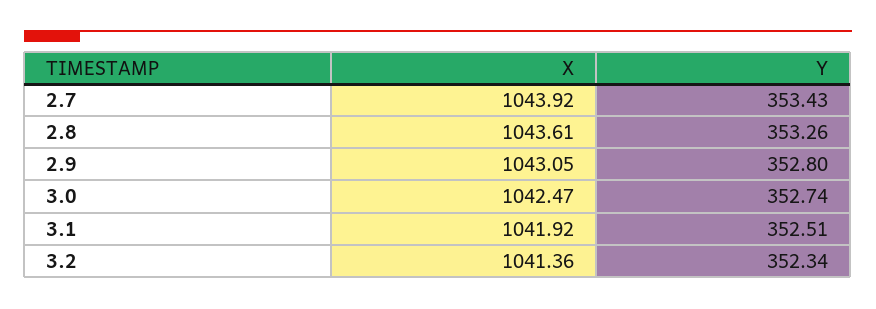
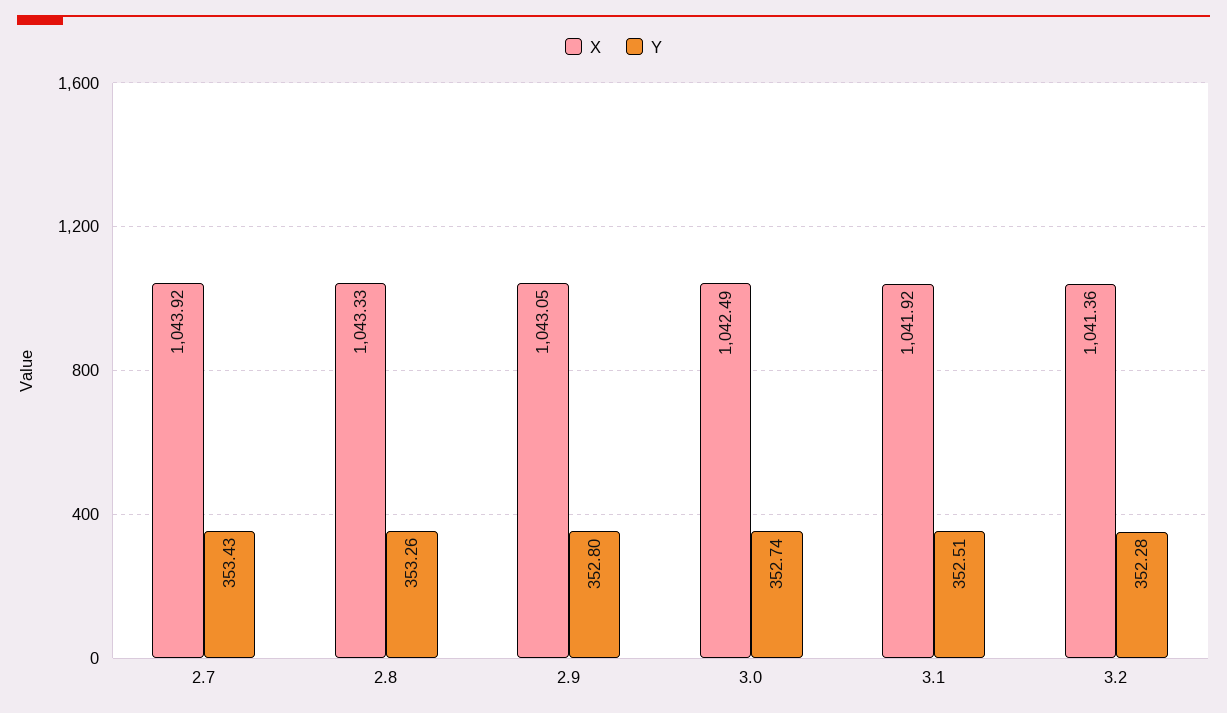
  {
    "X": {
      "2.7": 1043.92,
-     "2.8": 1043.61,
+     "2.8": 1043.33,
      "2.9": 1043.05,
-     "3.0": 1042.47,
+     "3.0": 1042.49,
      "3.1": 1041.92,
      "3.2": 1041.36
    },
    "Y": {
      "2.7": 353.43,
      "2.8": 353.26,
      "2.9": 352.8,
      "3.0": 352.74,
      "3.1": 352.51,
-     "3.2": 352.34
+     "3.2": 352.28
    }
  }

